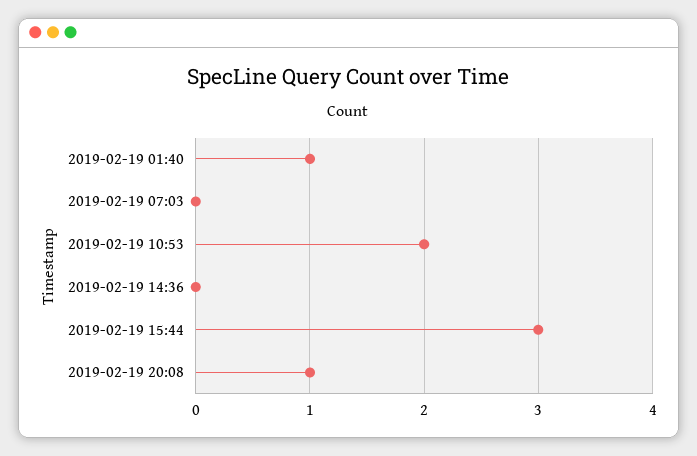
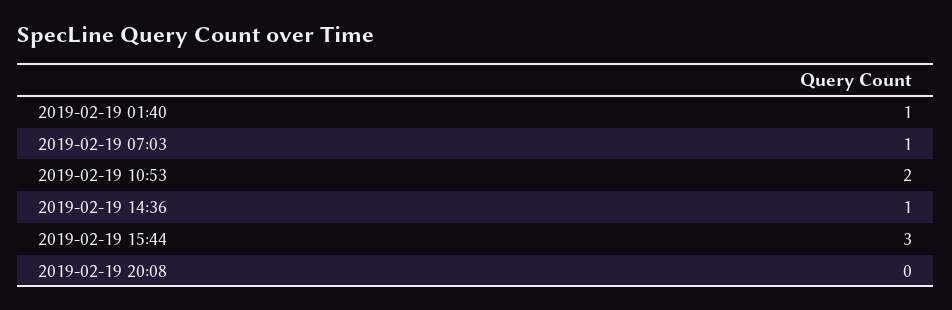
  {
    "2019-02-19 01:40": 1,
-   "2019-02-19 07:03": 0,
+   "2019-02-19 07:03": 1,
    "2019-02-19 10:53": 2,
-   "2019-02-19 14:36": 0,
+   "2019-02-19 14:36": 1,
    "2019-02-19 15:44": 3,
-   "2019-02-19 20:08": 1
+   "2019-02-19 20:08": 0
  }

